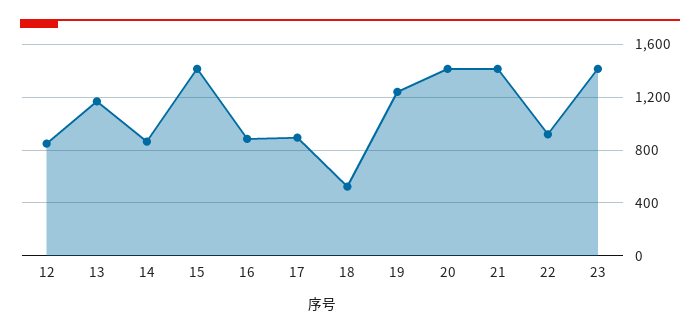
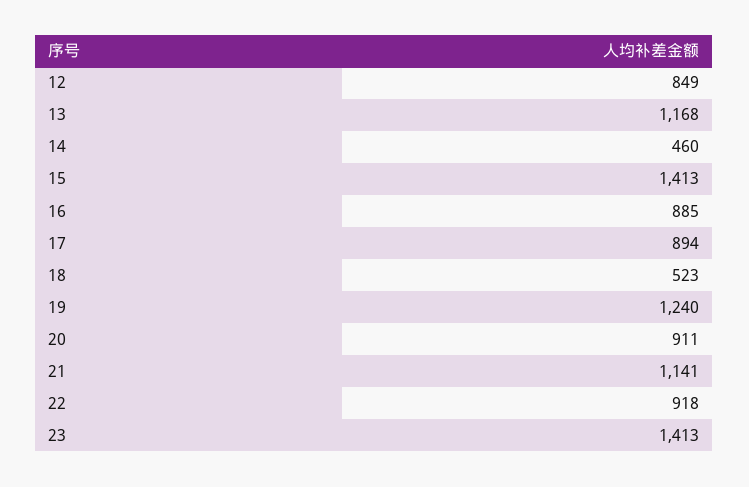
  {
    "12": 849,
    "13": 1168,
-   "14": 850,
+   "14": 460,
    "15": 1413,
    "16": 885,
    "17": 894,
    "18": 523,
    "19": 1240,
-   "20": 1400,
+   "20": 911,
-   "21": 1400,
+   "21": 1141,
    "22": 918,
    "23": 1413
  }

